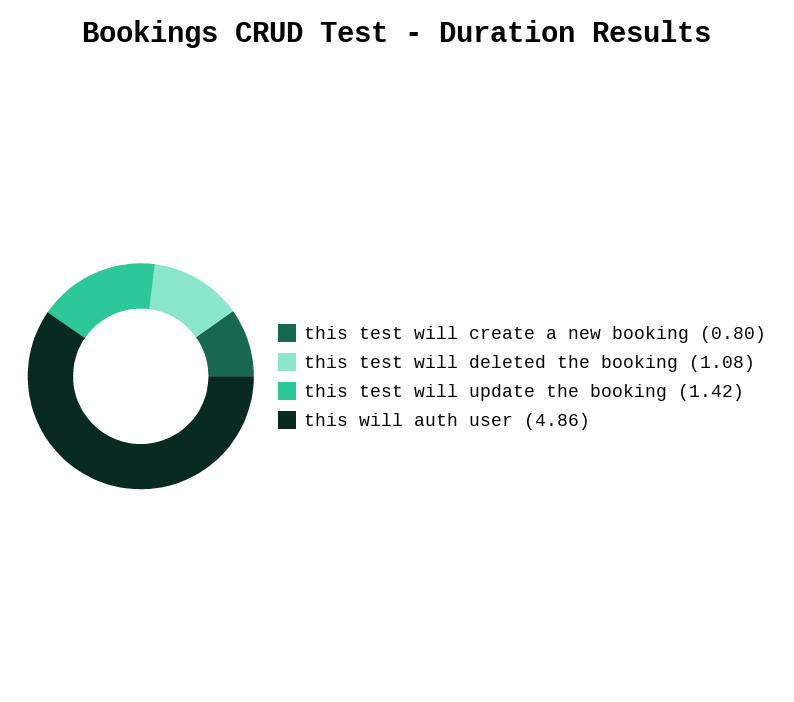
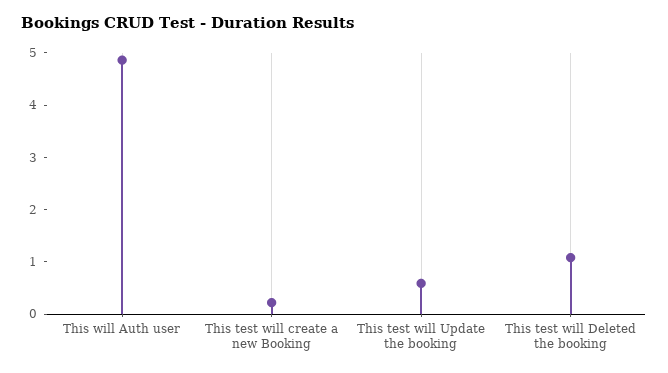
  {
-   "this test will create a new booking": 0.8,
+   "this test will create a new booking": 0.2,
    "this test will deleted the booking": 1.08,
-   "this test will update the booking": 1.42,
+   "this test will update the booking": 0.6,
    "this will auth user": 4.86
  }

